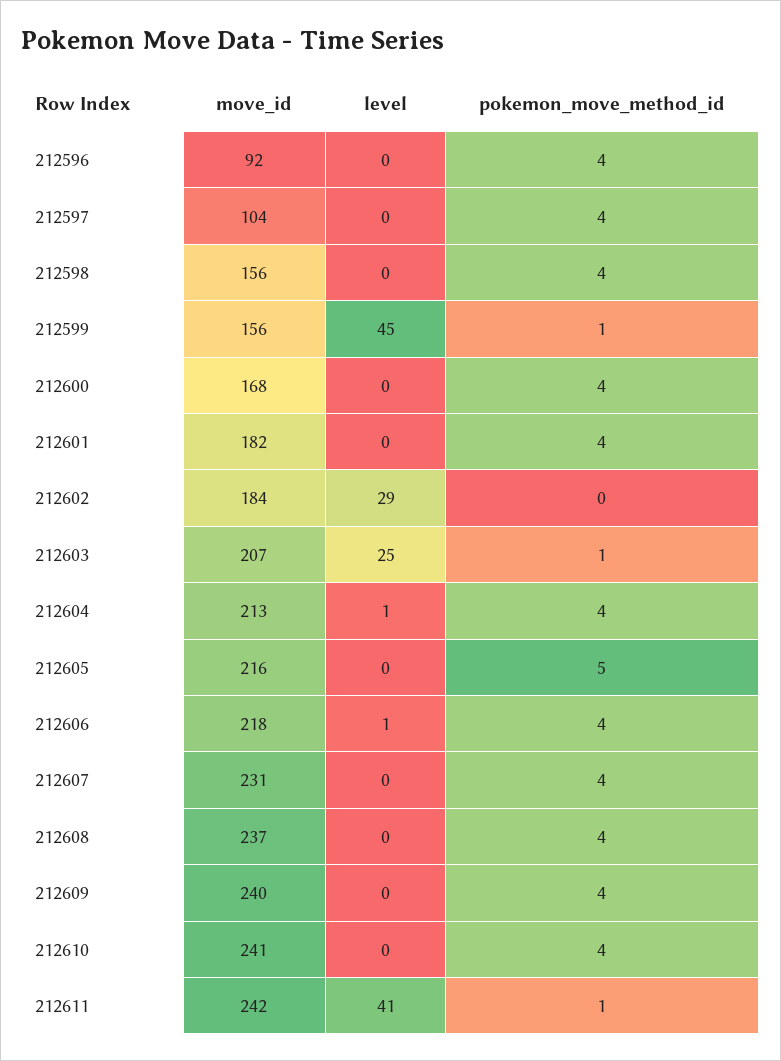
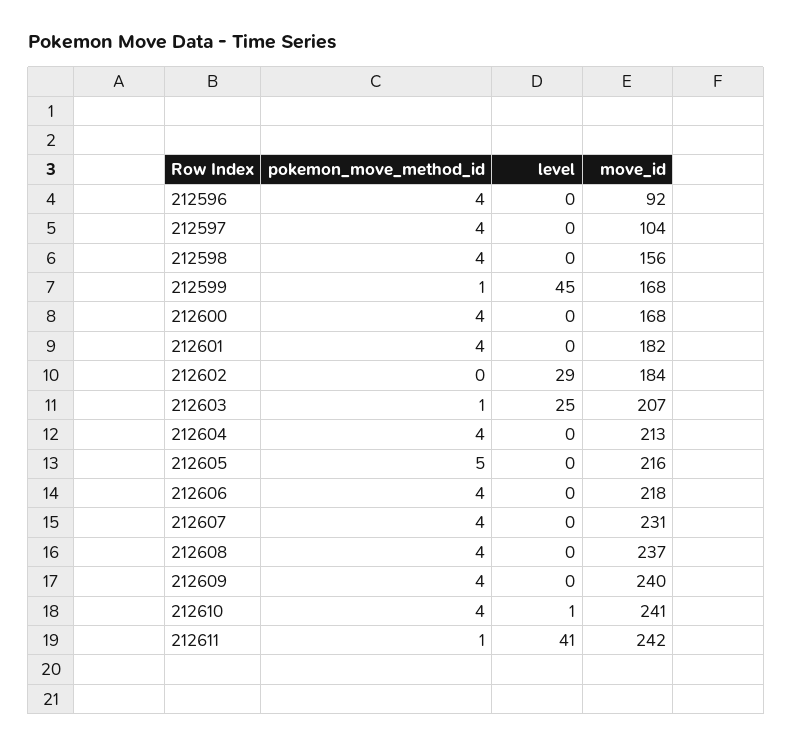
  {
    "move_id": {
      "212596": 92,
      "212597": 104,
      "212598": 156,
-     "212599": 156,
+     "212599": 168,
      "212600": 168,
      "212601": 182,
      "212602": 184,
      "212603": 207,
      "212604": 213,
      "212605": 216,
      "212606": 218,
      "212607": 231,
      "212608": 237,
      "212609": 240,
      "212610": 241,
      "212611": 242
    },
    "level": {
      "212596": 0,
      "212597": 0,
      "212598": 0,
      "212599": 45,
      "212600": 0,
      "212601": 0,
      "212602": 29,
      "212603": 25,
-     "212604": 1,
+     "212604": 0,
      "212605": 0,
-     "212606": 1,
+     "212606": 0,
      "212607": 0,
      "212608": 0,
      "212609": 0,
-     "212610": 0,
+     "212610": 1,
      "212611": 41
    },
    "pokemon_move_method_id": {
      "212596": 4,
      "212597": 4,
      "212598": 4,
      "212599": 1,
      "212600": 4,
      "212601": 4,
      "212602": 0,
      "212603": 1,
      "212604": 4,
      "212605": 5,
      "212606": 4,
      "212607": 4,
      "212608": 4,
      "212609": 4,
      "212610": 4,
      "212611": 1
    }
  }

